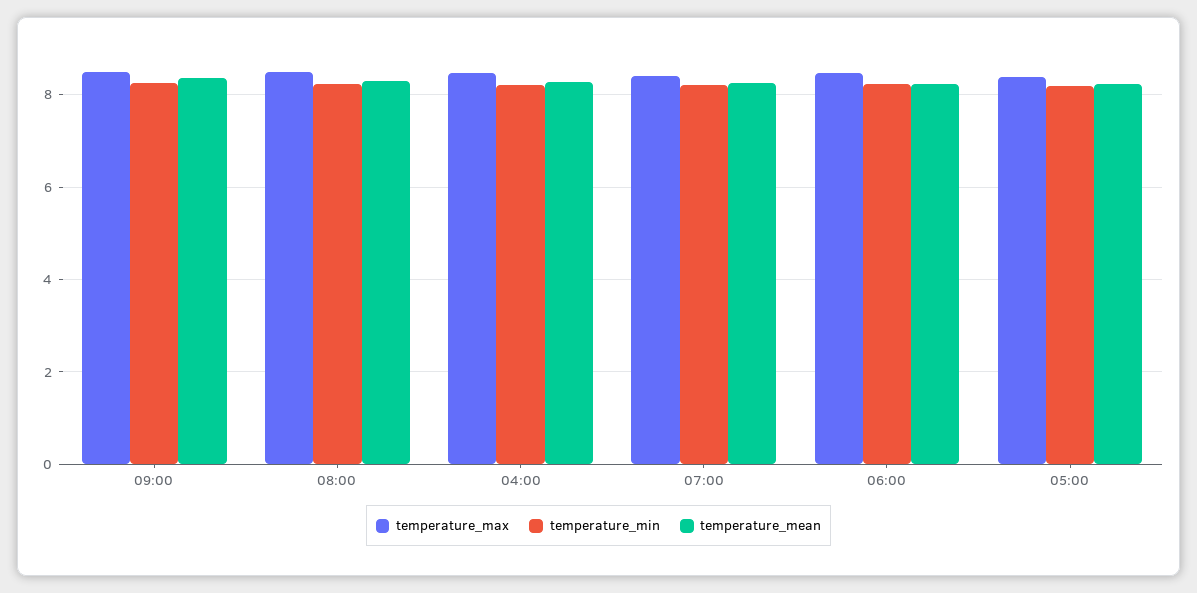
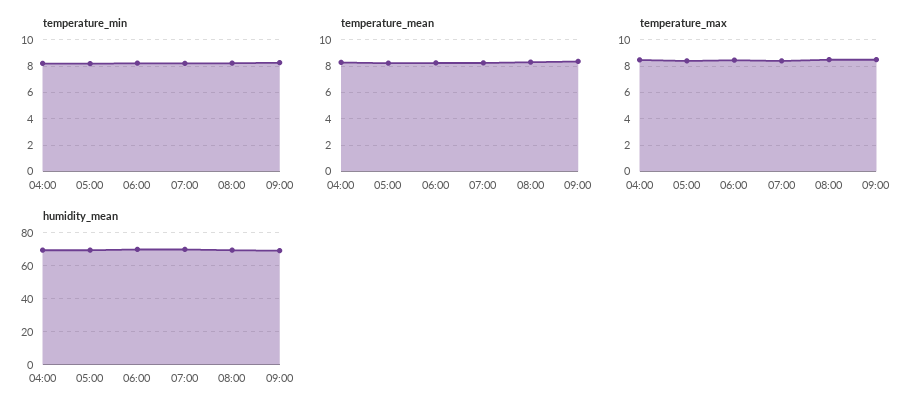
  {
    "temperature_max": {
      "09:00": 8.4,
      "08:00": 8.4,
      "04:00": 8.4,
      "07:00": 8.4,
      "06:00": 8.4,
      "05:00": 8.4
    },
    "temperature_min": {
      "09:00": 8.2,
      "08:00": 8.2,
      "04:00": 8.2,
      "07:00": 8.2,
      "06:00": 8.2,
      "05:00": 8.2
    },
    "temperature_mean": {
      "09:00": 8.4,
      "08:00": 8.4,
      "04:00": 8.2,
      "07:00": 8.2,
      "06:00": 8.2,
      "05:00": 8.2
-   }
+   },
+   "humidity_mean": {
+     "04:00": 70,
+     "05:00": 70,
+     "06:00": 70,
+     "07:00": 70,
+     "08:00": 70,
+     "09:00": 70
+   }
  }

